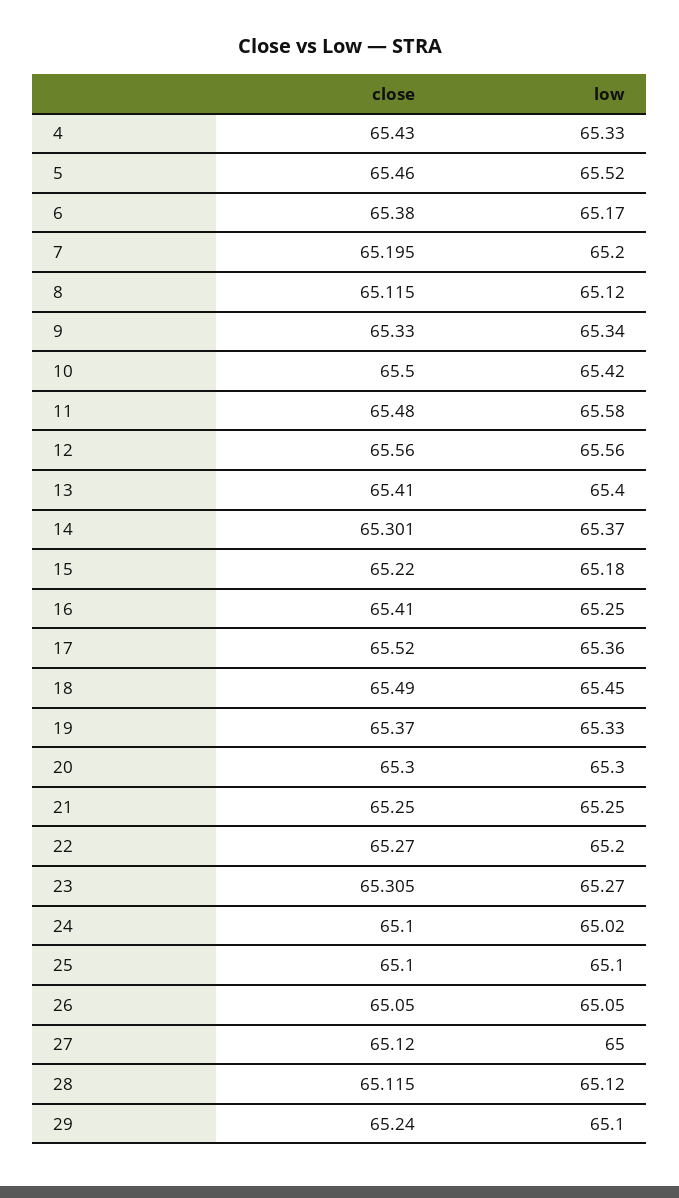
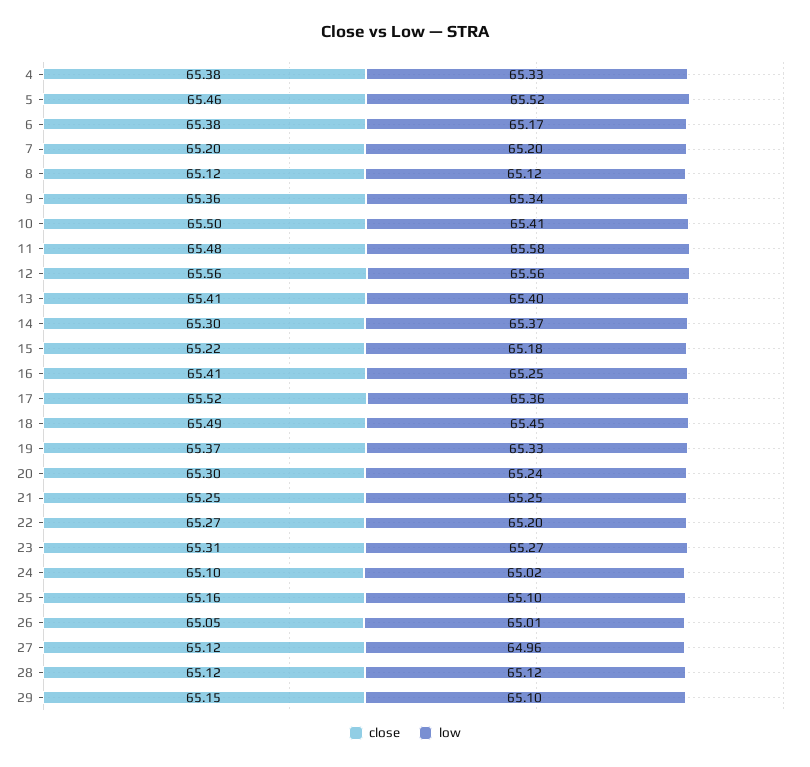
  {
    "close": {
-     "4": 65.43,
+     "4": 65.38,
      "5": 65.46,
      "6": 65.38,
      "7": 65.195,
      "8": 65.115,
-     "9": 65.33,
+     "9": 65.36,
      "10": 65.5,
      "11": 65.48,
      "12": 65.56,
      "13": 65.41,
      "14": 65.301,
      "15": 65.22,
      "16": 65.41,
      "17": 65.52,
      "18": 65.49,
      "19": 65.37,
      "20": 65.3,
      "21": 65.25,
      "22": 65.27,
      "23": 65.305,
      "24": 65.1,
-     "25": 65.1,
+     "25": 65.16,
      "26": 65.05,
      "27": 65.12,
      "28": 65.115,
-     "29": 65.24
+     "29": 65.15
    },
    "low": {
      "4": 65.33,
      "5": 65.52,
      "6": 65.17,
      "7": 65.2,
      "8": 65.12,
      "9": 65.34,
-     "10": 65.42,
+     "10": 65.41,
      "11": 65.58,
      "12": 65.56,
      "13": 65.4,
      "14": 65.37,
      "15": 65.18,
      "16": 65.25,
      "17": 65.36,
      "18": 65.45,
      "19": 65.33,
-     "20": 65.3,
+     "20": 65.24,
      "21": 65.25,
      "22": 65.2,
      "23": 65.27,
      "24": 65.02,
      "25": 65.1,
-     "26": 65.05,
+     "26": 65.01,
-     "27": 65,
+     "27": 64.96,
      "28": 65.12,
      "29": 65.1
    }
  }

